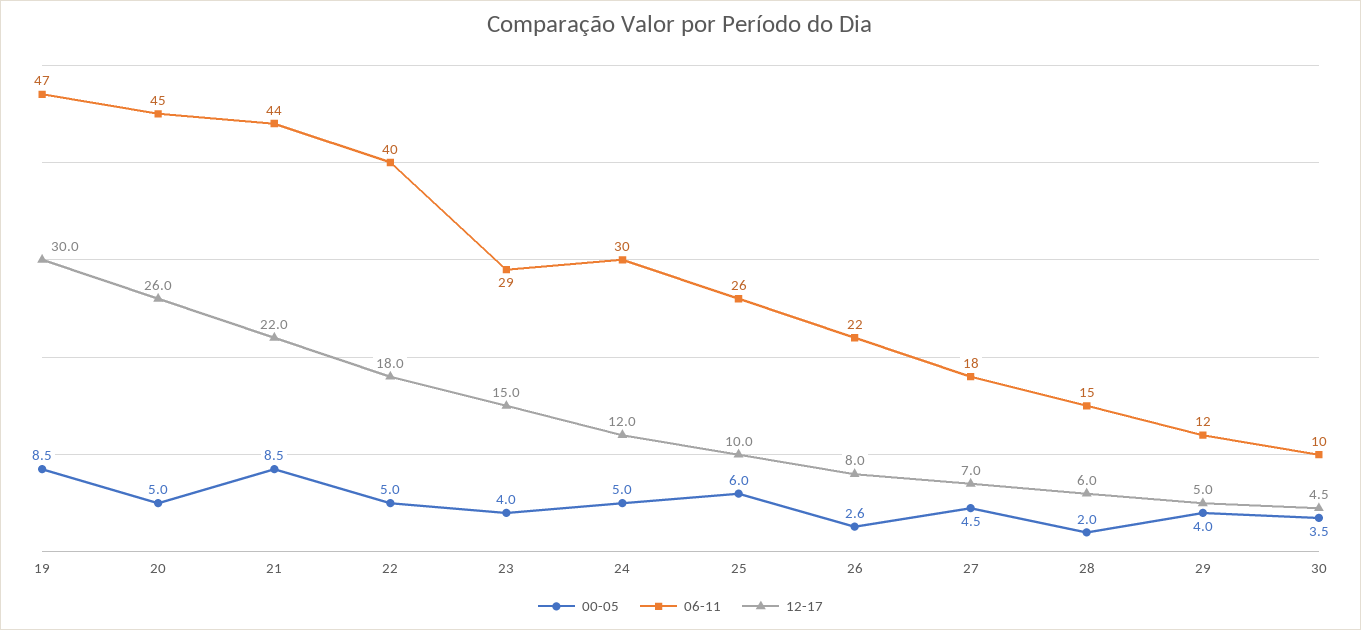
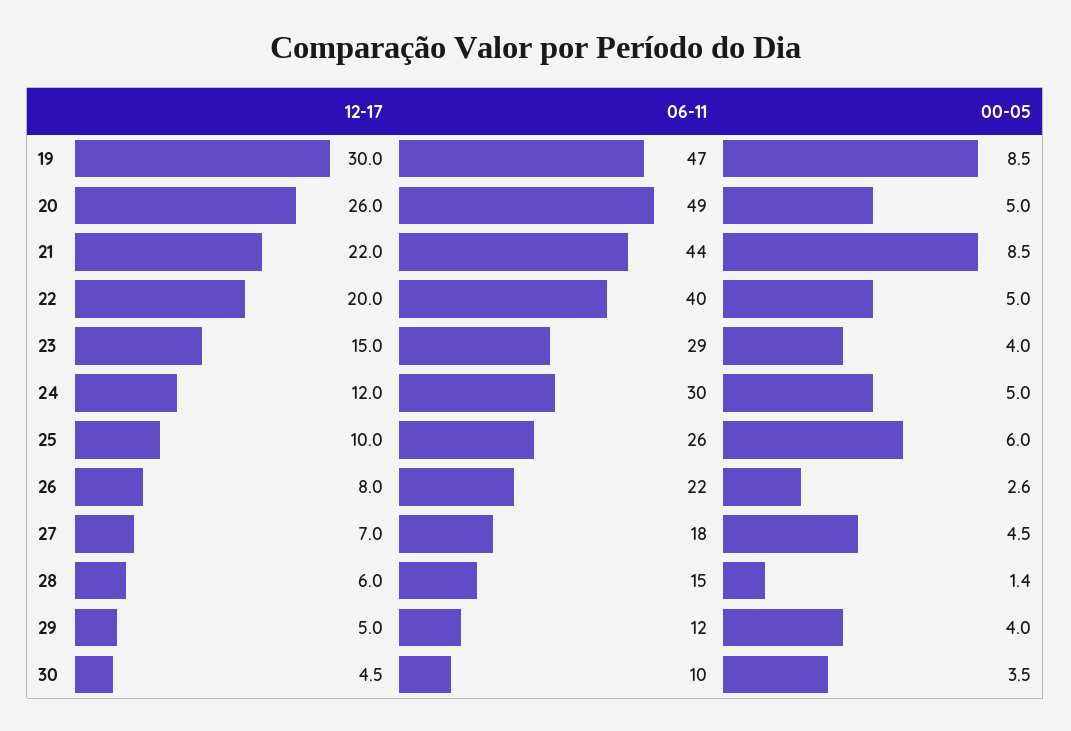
  {
    "00-05": {
      "19": 8.5,
      "20": 5,
      "21": 8.5,
      "22": 5,
      "23": 4,
      "24": 5,
      "25": 6,
      "26": 2.6,
      "27": 4.5,
-     "28": 2,
+     "28": 1.4,
      "29": 4,
      "30": 3.5
    },
    "06-11": {
      "19": 47,
-     "20": 45,
+     "20": 49,
      "21": 44,
      "22": 40,
      "23": 29,
      "24": 30,
      "25": 26,
      "26": 22,
      "27": 18,
      "28": 15,
      "29": 12,
      "30": 10
    },
    "12-17": {
      "19": 30,
      "20": 26,
      "21": 22,
-     "22": 18,
+     "22": 20,
      "23": 15,
      "24": 12,
      "25": 10,
      "26": 8,
      "27": 7,
      "28": 6,
      "29": 5,
      "30": 4.5
    }
  }

